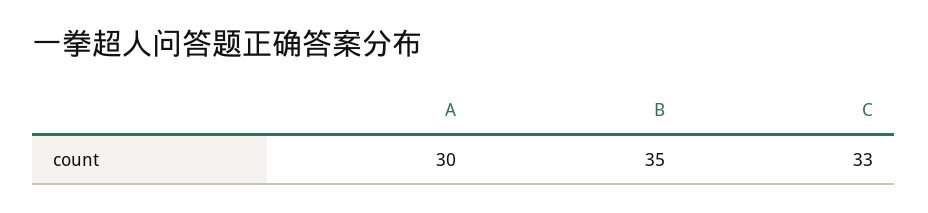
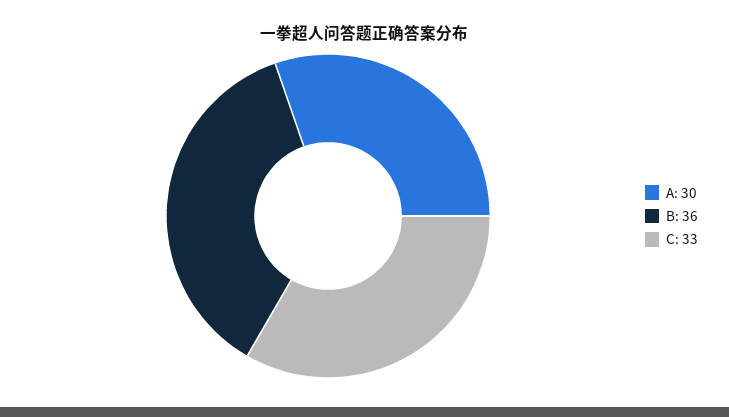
  {
    "A": 30,
-   "B": 35,
+   "B": 36,
    "C": 33
  }

